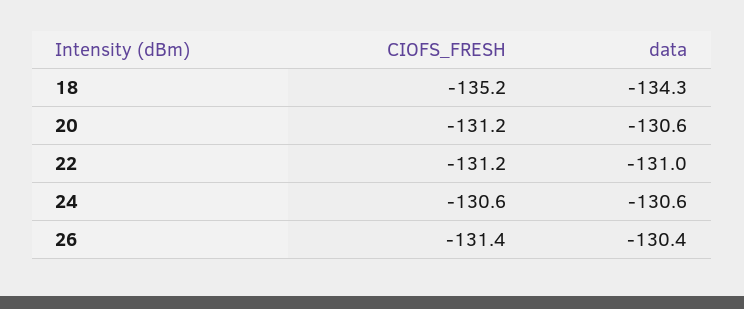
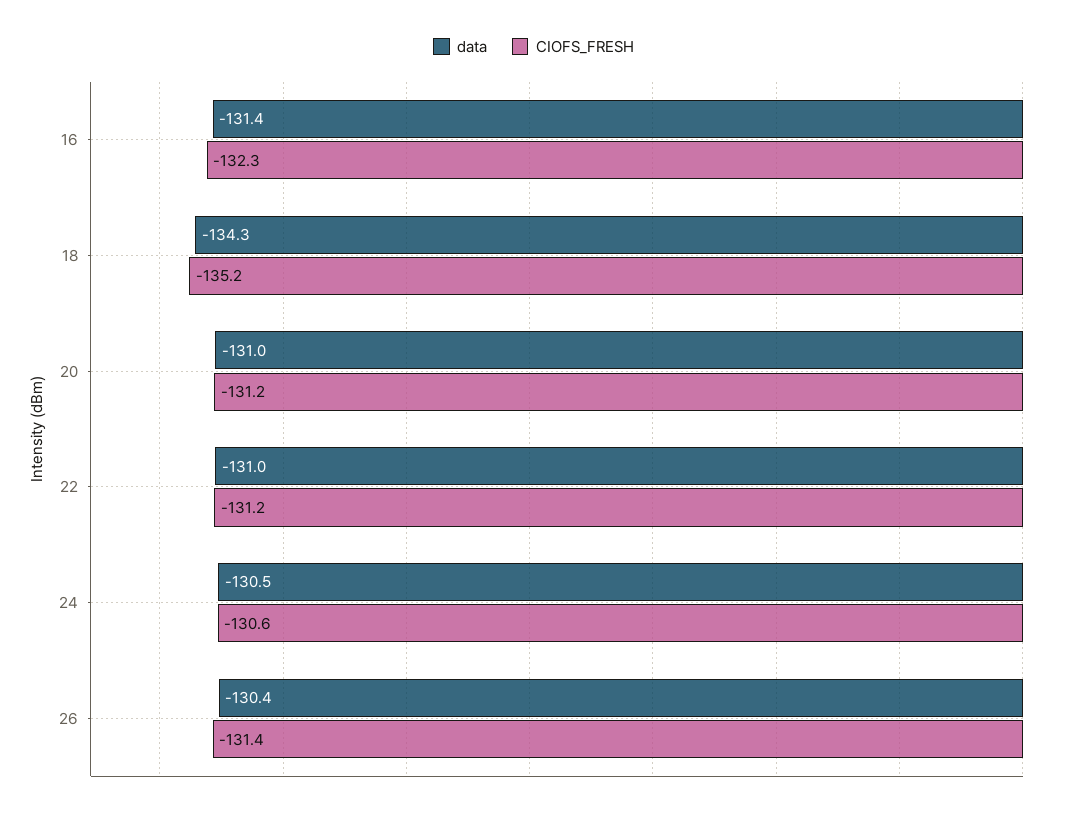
  {
    "CIOFS_FRESH": {
      "18": -135.2,
      "20": -131.2,
      "22": -131.2,
      "24": -130.6,
-     "26": -131.4
+     "26": -131.4,
+     "16": -132.3
    },
    "data": {
      "18": -134.3,
-     "20": -130.6,
+     "20": -131,
      "22": -131,
-     "24": -130.6,
+     "24": -130.5,
-     "26": -130.4
+     "26": -130.4,
+     "16": -131.4
    }
  }

